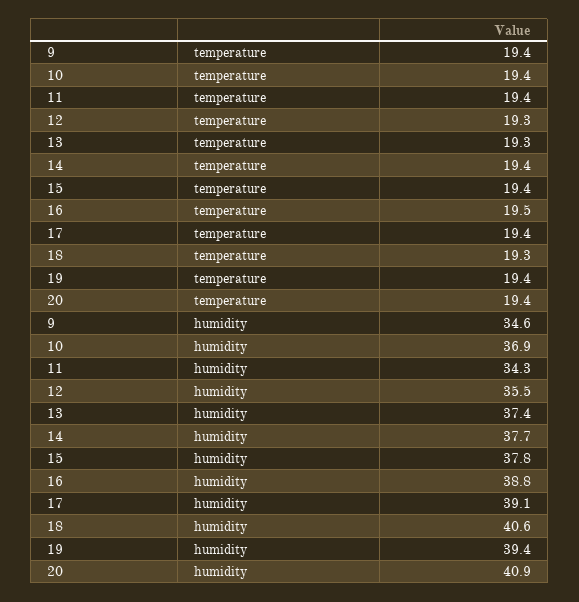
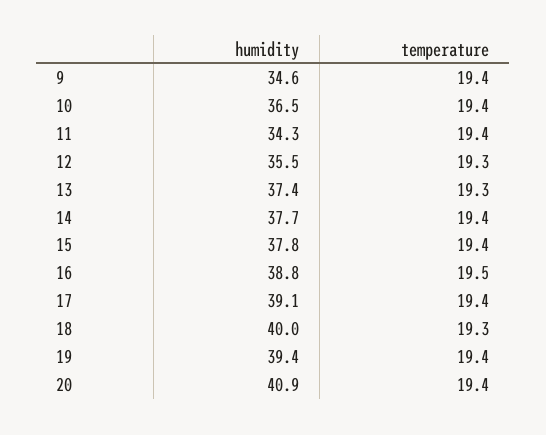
  {
    "9": {
      "temperature": 19.4,
      "humidity": 34.6
    },
    "10": {
      "temperature": 19.4,
-     "humidity": 36.9
+     "humidity": 36.5
    },
    "11": {
      "temperature": 19.4,
      "humidity": 34.3
    },
    "12": {
      "temperature": 19.3,
      "humidity": 35.5
    },
    "13": {
      "temperature": 19.3,
      "humidity": 37.4
    },
    "14": {
      "temperature": 19.4,
      "humidity": 37.7
    },
    "15": {
      "temperature": 19.4,
      "humidity": 37.8
    },
    "16": {
      "temperature": 19.5,
      "humidity": 38.8
    },
    "17": {
      "temperature": 19.4,
      "humidity": 39.1
    },
    "18": {
      "temperature": 19.3,
-     "humidity": 40.6
+     "humidity": 40
    },
    "19": {
      "temperature": 19.4,
      "humidity": 39.4
    },
    "20": {
      "temperature": 19.4,
      "humidity": 40.9
    }
  }

